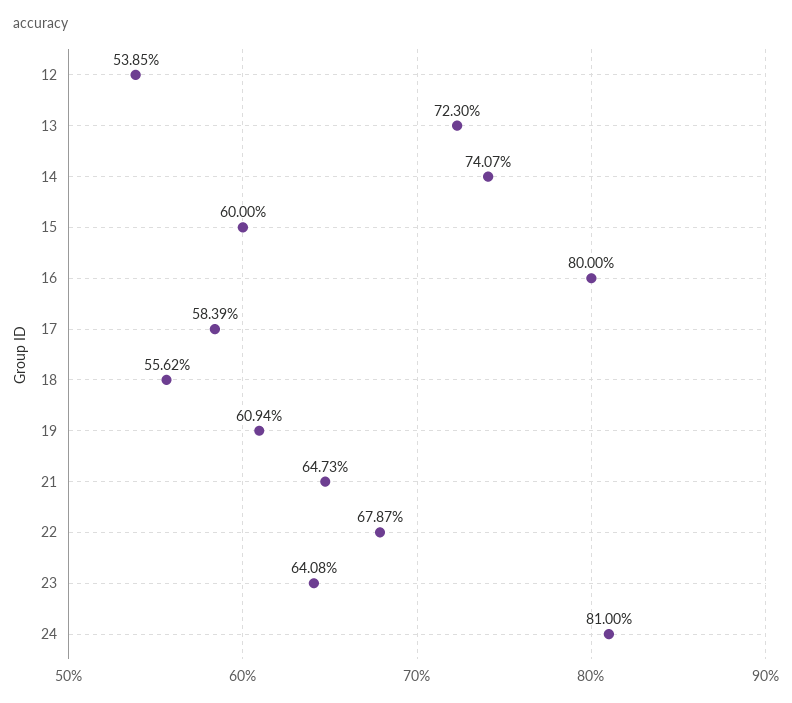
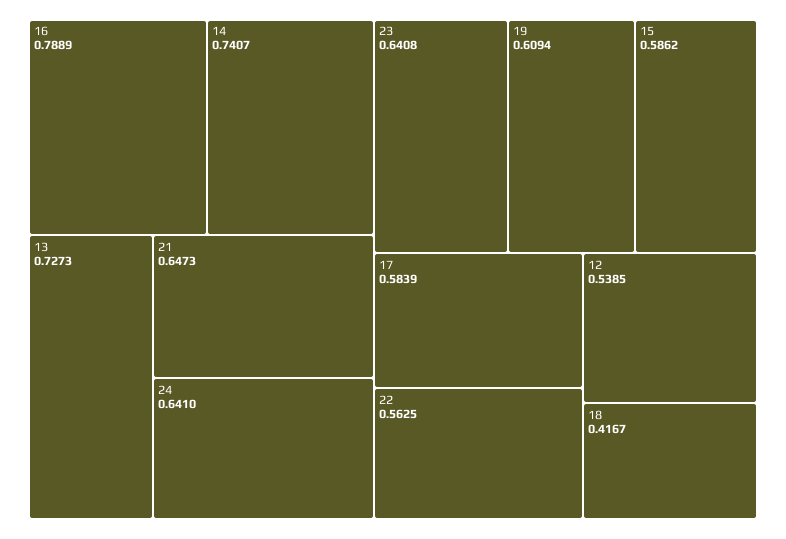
  {
    "12": 0.5385,
-   "13": 0.723,
+   "13": 0.7273,
    "14": 0.7407,
-   "15": 0.6,
+   "15": 0.5862,
-   "16": 0.8,
+   "16": 0.7889,
    "17": 0.5839,
-   "18": 0.5562,
+   "18": 0.4167,
    "19": 0.6094,
    "21": 0.6473,
-   "22": 0.6787,
+   "22": 0.5625,
    "23": 0.6408,
-   "24": 0.81
+   "24": 0.641
  }

